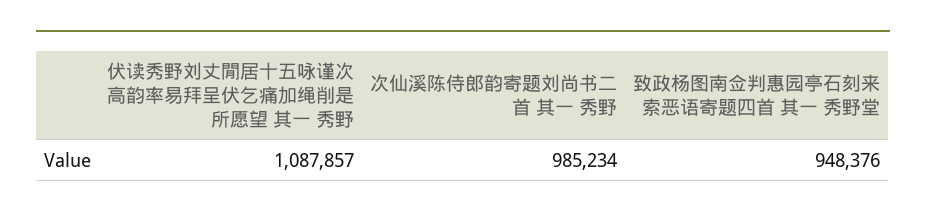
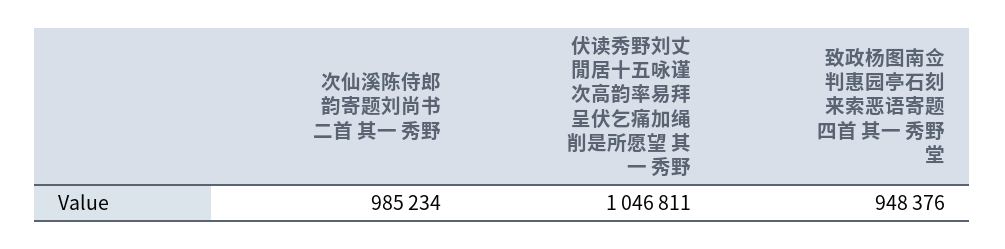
  {
-   "伏读秀野刘丈閒居十五咏谨次高韵率易拜呈伏乞痛加绳削是所愿望 其一 秀野": 1087857,
+   "伏读秀野刘丈閒居十五咏谨次高韵率易拜呈伏乞痛加绳削是所愿望 其一 秀野": 1046811,
    "次仙溪陈侍郎韵寄题刘尚书二首 其一 秀野": 985234,
    "致政杨图南佥判惠园亭石刻来索恶语寄题四首 其一 秀野堂": 948376
  }

